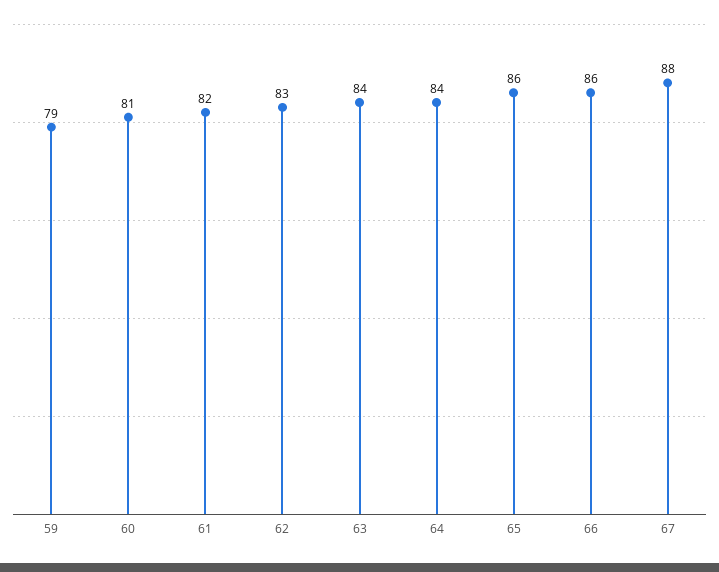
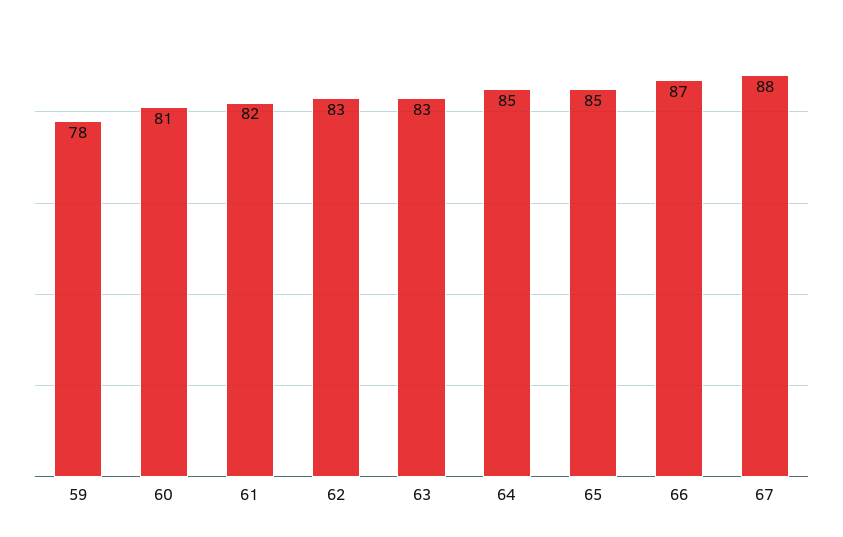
  {
-   "59": 79,
+   "59": 78,
    "60": 81,
    "61": 82,
    "62": 83,
-   "63": 84,
+   "63": 83,
-   "64": 84,
+   "64": 85,
-   "65": 86,
+   "65": 85,
-   "66": 86,
+   "66": 87,
    "67": 88
  }

